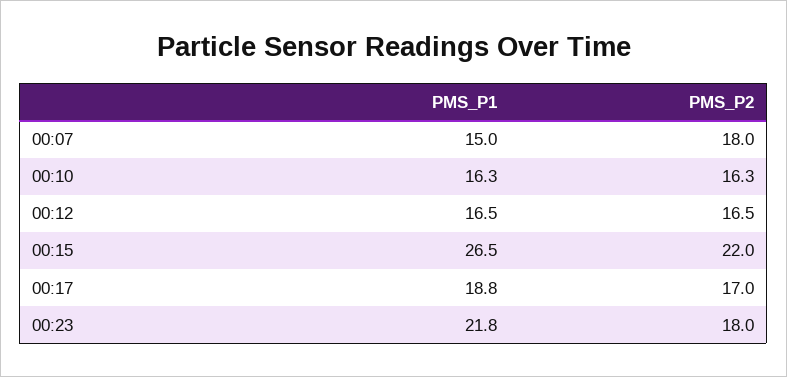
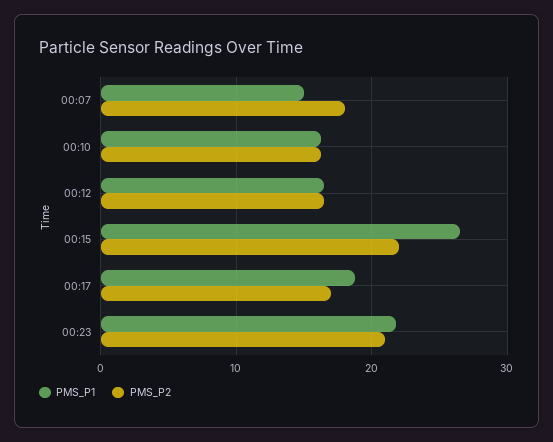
  {
    "PMS_P1": {
      "00:07": 15,
      "00:10": 16.3,
      "00:12": 16.5,
      "00:15": 26.5,
      "00:17": 18.8,
      "00:23": 21.8
    },
    "PMS_P2": {
      "00:07": 18,
      "00:10": 16.3,
      "00:12": 16.5,
      "00:15": 22,
      "00:17": 17,
-     "00:23": 18
+     "00:23": 21
    }
  }

